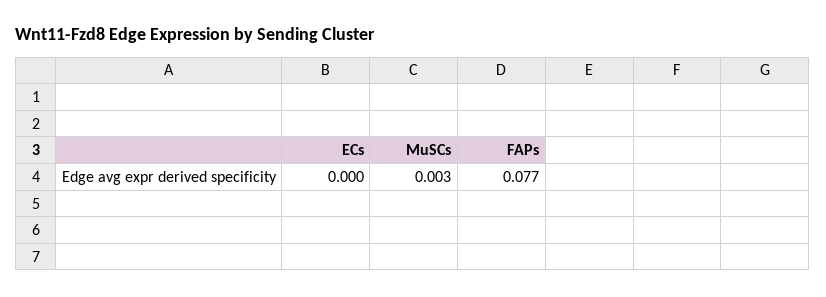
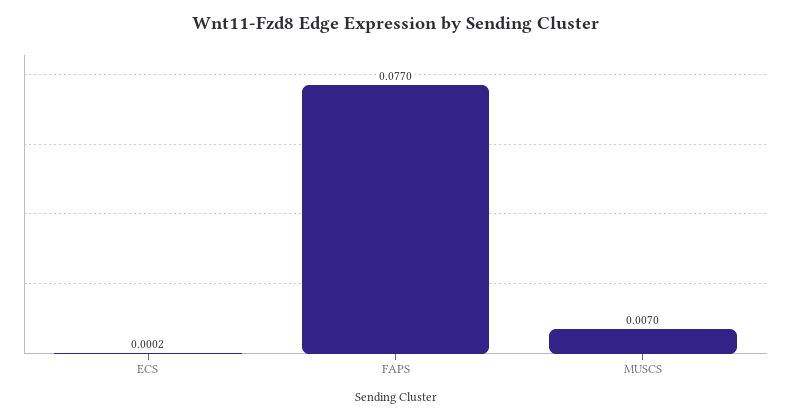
  {
    "ECs": 0.0002,
-   "MuSCs": 0.003,
+   "MuSCs": 0.007,
    "FAPs": 0.077
  }

